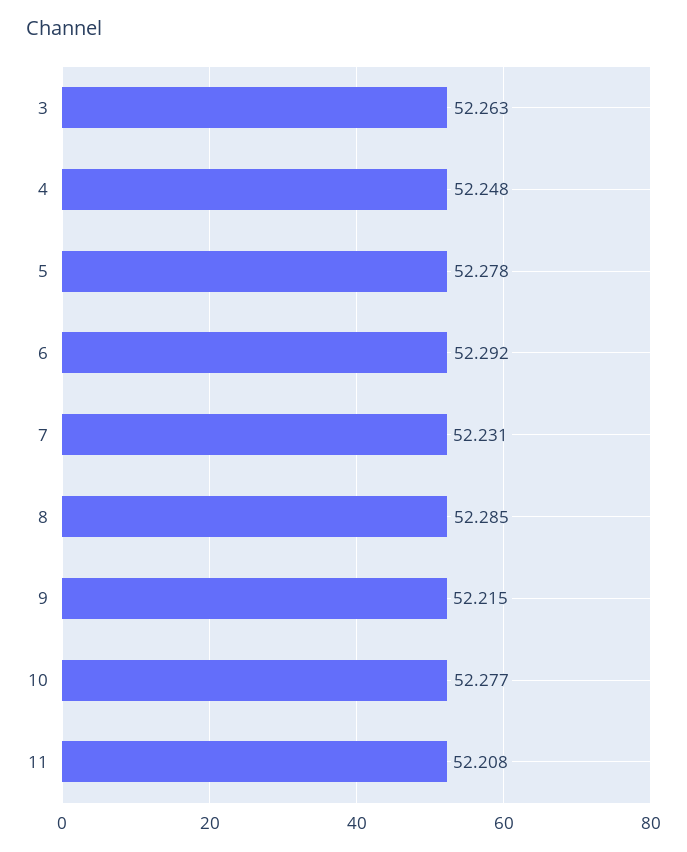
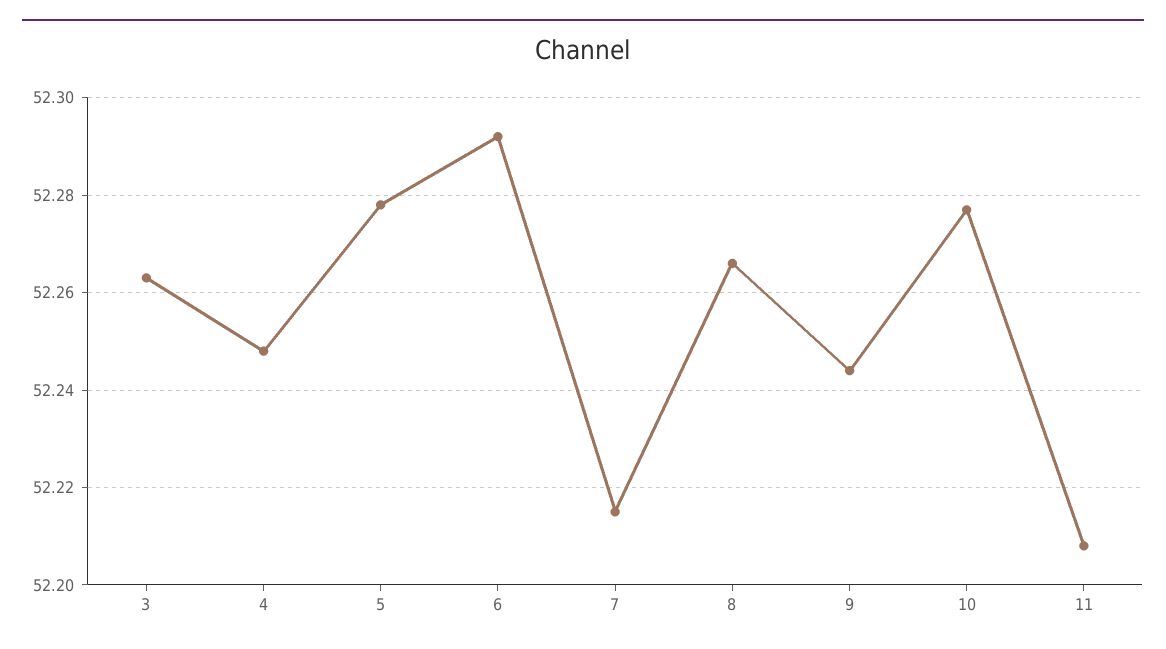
  {
    "3": 52.263,
    "4": 52.248,
    "5": 52.278,
    "6": 52.292,
-   "7": 52.231,
+   "7": 52.215,
-   "8": 52.285,
+   "8": 52.265,
-   "9": 52.215,
+   "9": 52.245,
    "10": 52.277,
    "11": 52.208
  }

